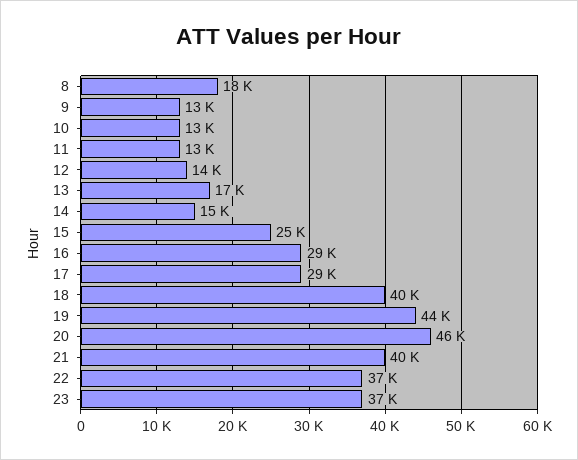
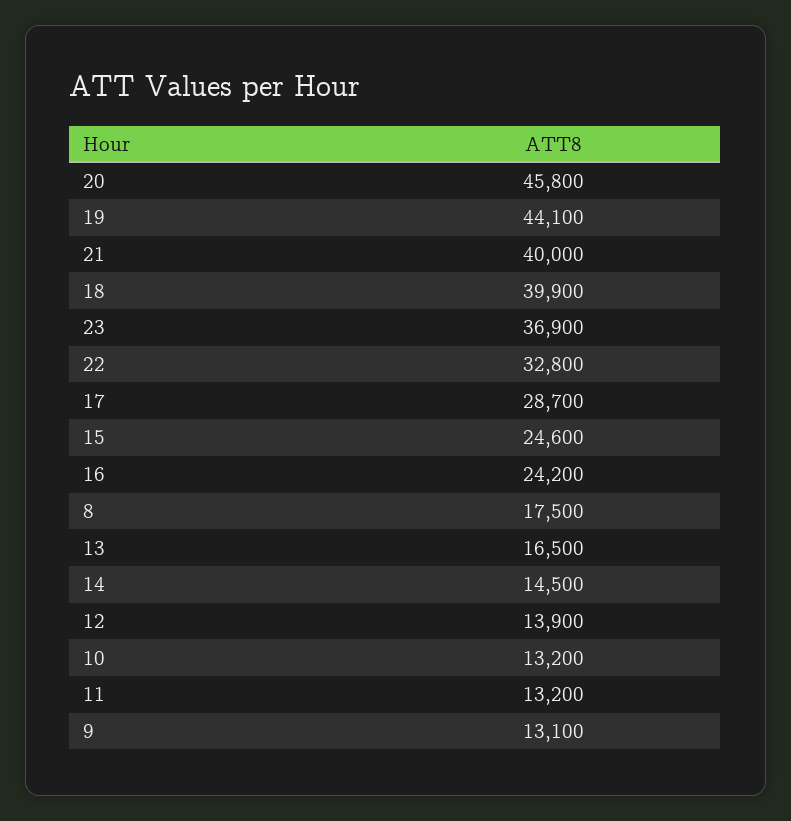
  {
    "8": 17500,
    "9": 13100,
    "10": 13200,
    "11": 13200,
    "12": 13900,
    "13": 16500,
    "14": 14500,
    "15": 24600,
-   "16": 29000,
+   "16": 24200,
    "17": 28700,
    "18": 39900,
    "19": 44100,
    "20": 45800,
    "21": 40000,
-   "22": 37000,
+   "22": 32800,
    "23": 36900
  }

